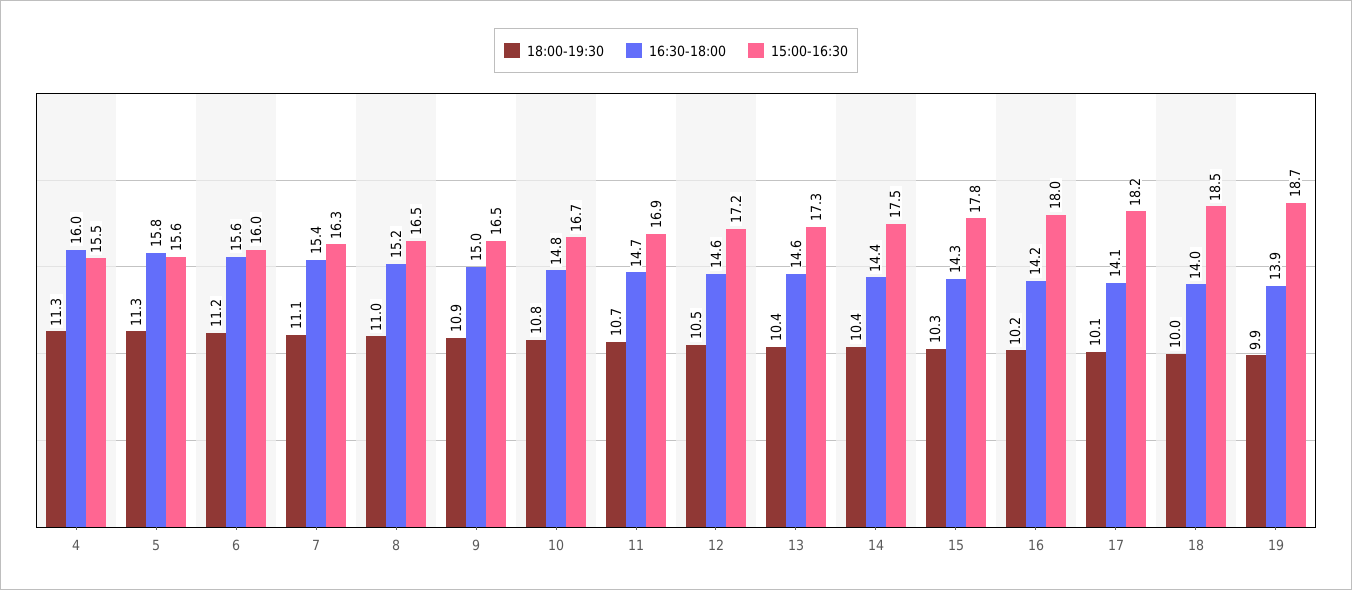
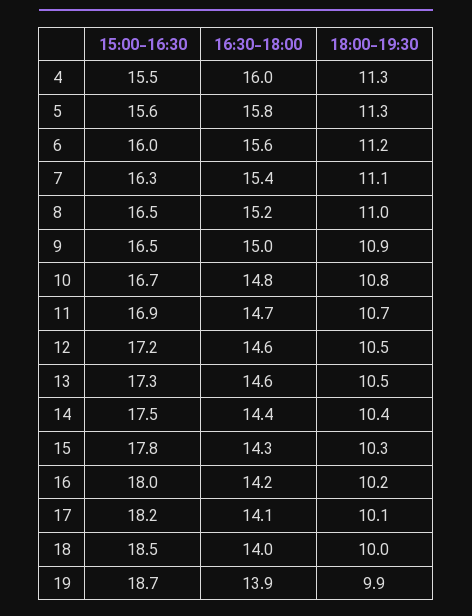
  {
    "18:00-19:30": {
      "4": 11.3,
      "5": 11.3,
      "6": 11.2,
      "7": 11.1,
      "8": 11,
      "9": 10.9,
      "10": 10.8,
      "11": 10.7,
      "12": 10.5,
-     "13": 10.4,
+     "13": 10.5,
      "14": 10.4,
      "15": 10.3,
      "16": 10.2,
      "17": 10.1,
      "18": 10,
      "19": 9.9
    },
    "16:30-18:00": {
      "4": 16,
      "5": 15.8,
      "6": 15.6,
      "7": 15.4,
      "8": 15.2,
      "9": 15,
      "10": 14.8,
      "11": 14.7,
      "12": 14.6,
      "13": 14.6,
      "14": 14.4,
      "15": 14.3,
      "16": 14.2,
      "17": 14.1,
      "18": 14,
      "19": 13.9
    },
    "15:00-16:30": {
      "4": 15.5,
      "5": 15.6,
      "6": 16,
      "7": 16.3,
      "8": 16.5,
      "9": 16.5,
      "10": 16.7,
      "11": 16.9,
      "12": 17.2,
      "13": 17.3,
      "14": 17.5,
      "15": 17.8,
      "16": 18,
      "17": 18.2,
      "18": 18.5,
      "19": 18.7
    }
  }

